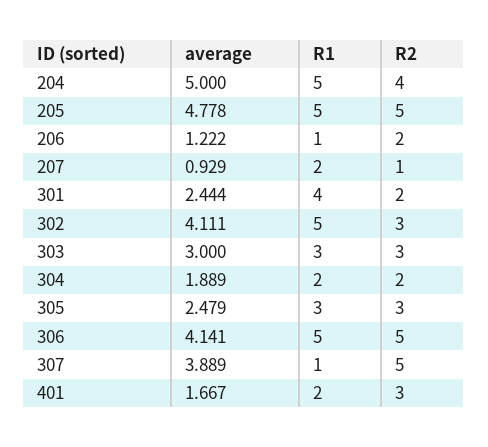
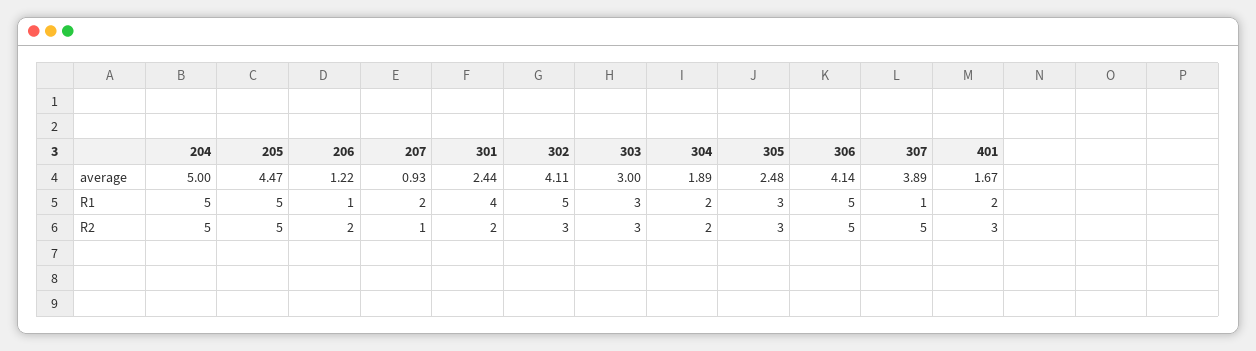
  {
    "average": {
      "204": 5,
-     "205": 4.778,
+     "205": 4.47,
      "206": 1.222,
      "207": 0.929,
      "301": 2.444,
      "302": 4.111,
      "303": 3,
      "304": 1.889,
      "305": 2.479,
      "306": 4.141,
      "307": 3.889,
      "401": 1.667
    },
    "R1": {
      "204": 5,
      "205": 5,
      "206": 1,
      "207": 2,
      "301": 4,
      "302": 5,
      "303": 3,
      "304": 2,
      "305": 3,
      "306": 5,
      "307": 1,
      "401": 2
    },
    "R2": {
-     "204": 4,
+     "204": 5,
      "205": 5,
      "206": 2,
      "207": 1,
      "301": 2,
      "302": 3,
      "303": 3,
      "304": 2,
      "305": 3,
      "306": 5,
      "307": 5,
      "401": 3
    }
  }

